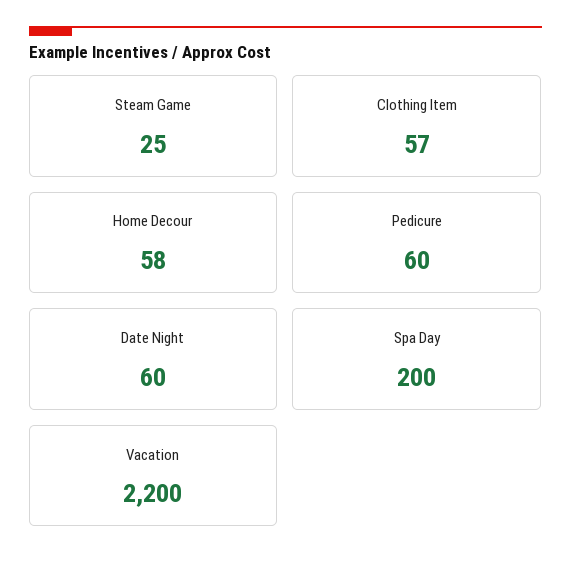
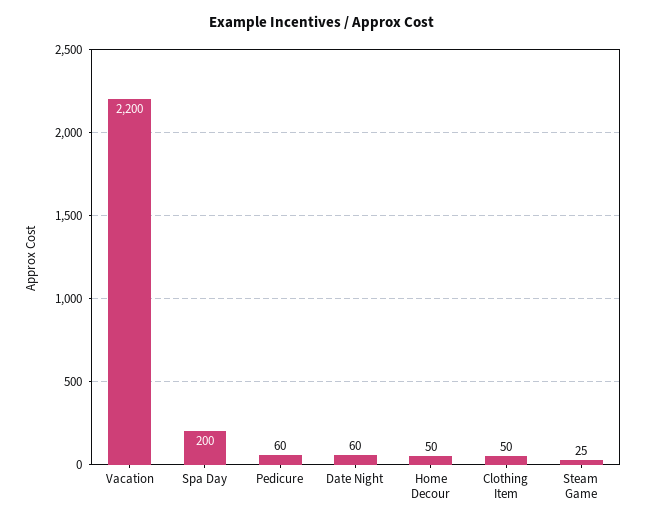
  {
    "Steam Game": 25,
-   "Clothing Item": 57,
+   "Clothing Item": 50,
-   "Home Decour": 58,
+   "Home Decour": 50,
    "Pedicure": 60,
    "Date Night": 60,
    "Spa Day": 200,
    "Vacation": 2200
  }

